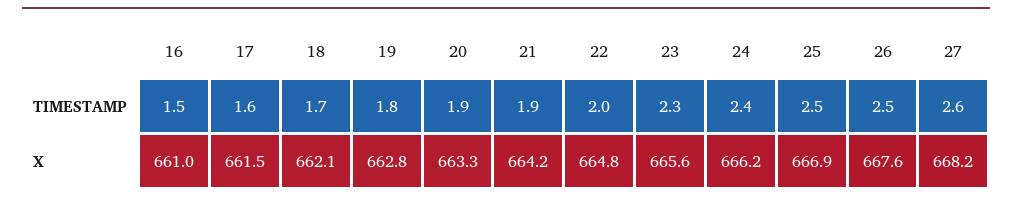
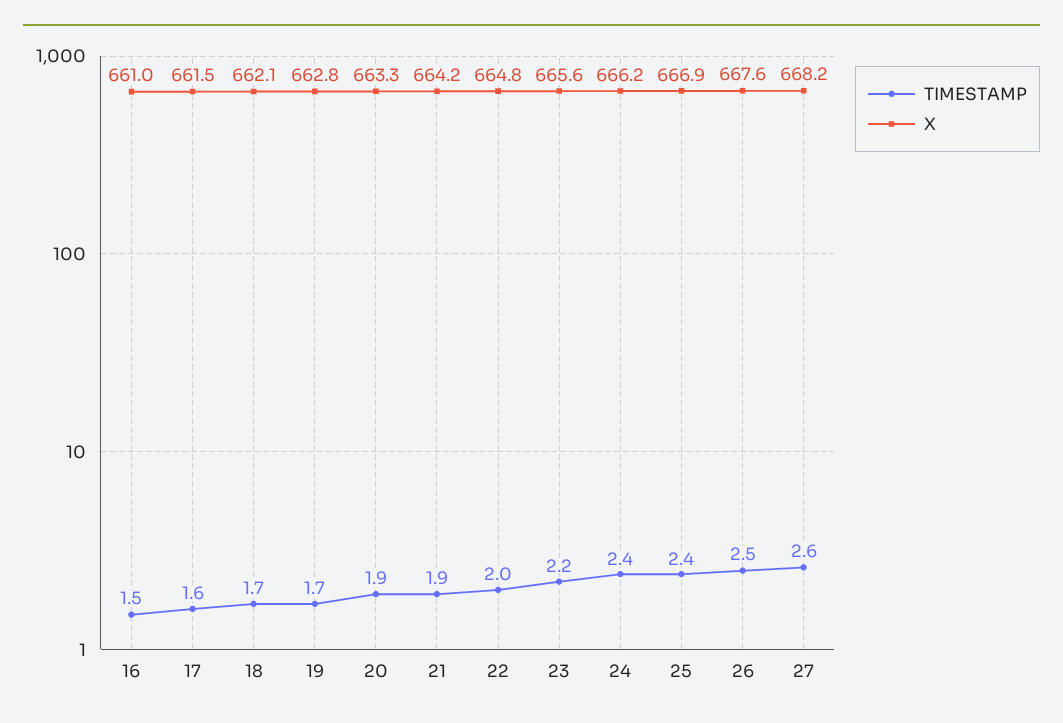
  {
    "TIMESTAMP": {
      "16": 1.5,
      "17": 1.6,
      "18": 1.7,
-     "19": 1.8,
+     "19": 1.7,
      "20": 1.9,
      "21": 1.9,
      "22": 2,
-     "23": 2.3,
+     "23": 2.2,
      "24": 2.4,
-     "25": 2.5,
+     "25": 2.4,
      "26": 2.5,
      "27": 2.6
    },
    "X": {
      "16": 661,
      "17": 661.5,
      "18": 662.1,
      "19": 662.8,
      "20": 663.3,
      "21": 664.2,
      "22": 664.8,
      "23": 665.6,
      "24": 666.2,
      "25": 666.9,
      "26": 667.6,
      "27": 668.2
    }
  }

